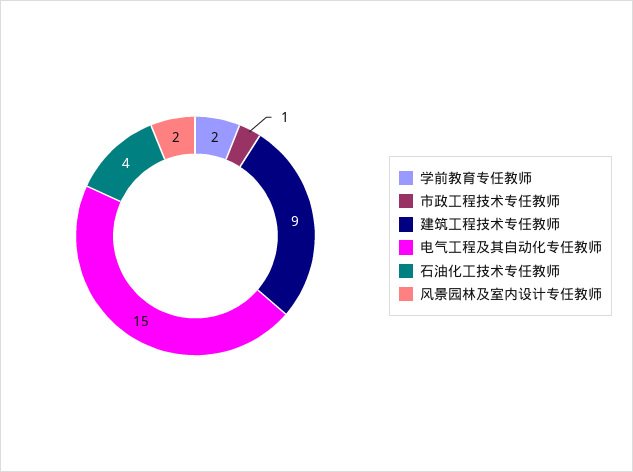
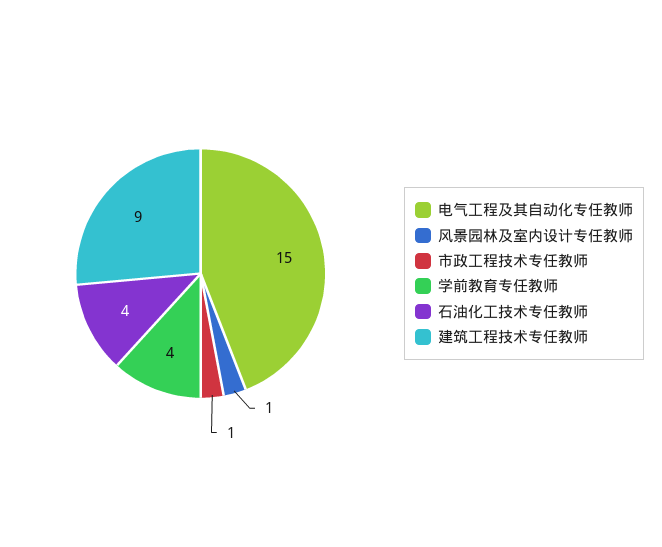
  {
-   "学前教育专任教师": 2,
+   "学前教育专任教师": 4,
    "市政工程技术专任教师": 1,
    "建筑工程技术专任教师": 9,
    "电气工程及其自动化专任教师": 15,
    "石油化工技术专任教师": 4,
-   "风景园林及室内设计专任教师": 2
+   "风景园林及室内设计专任教师": 1
  }

